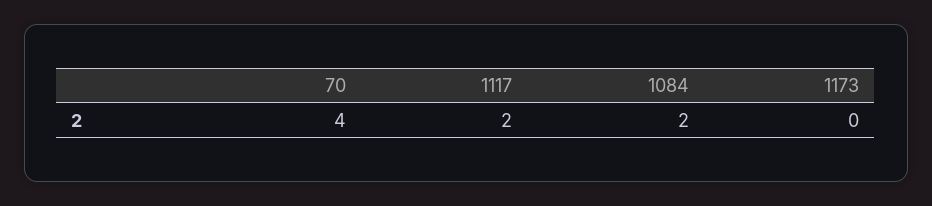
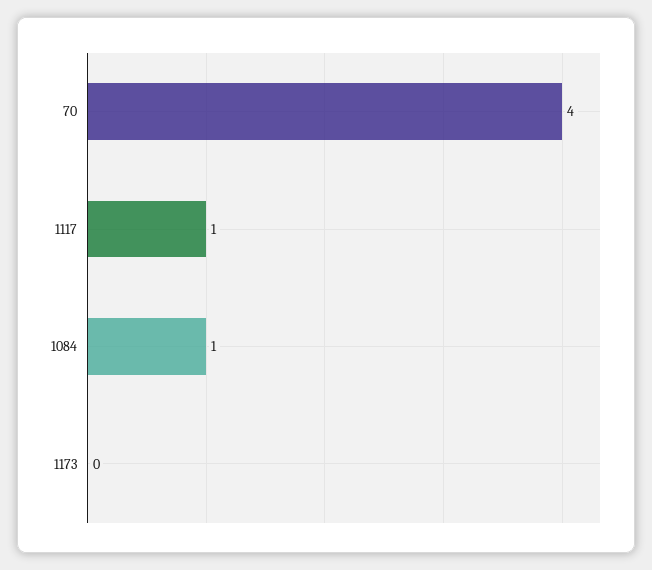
  {
    "70": 4,
-   "1117": 2,
+   "1117": 1,
-   "1084": 2,
+   "1084": 1,
    "1173": 0
  }

